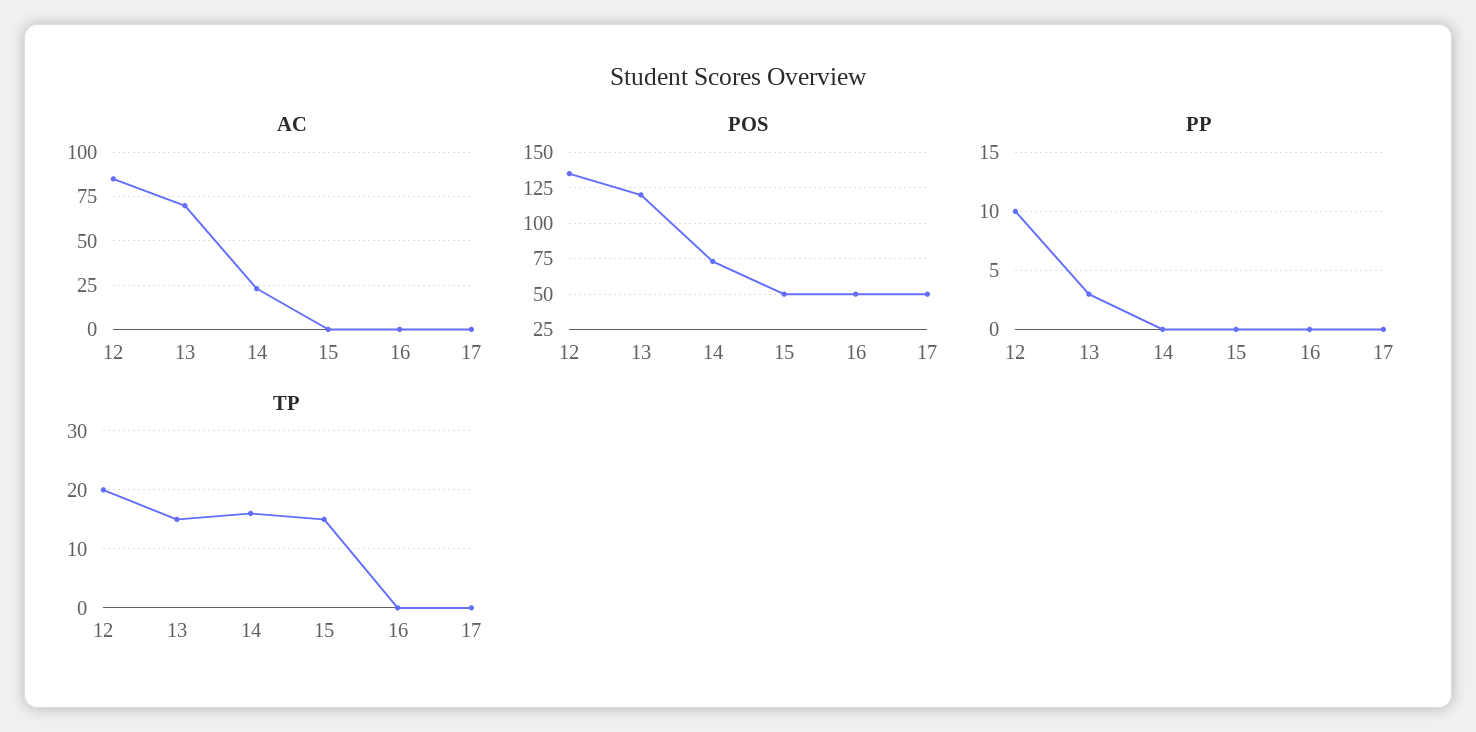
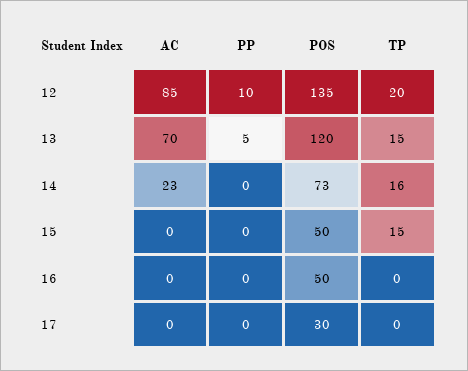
  {
    "AC": {
      "12": 85,
      "13": 70,
      "14": 23,
      "15": 0,
      "16": 0,
      "17": 0
    },
    "POS": {
      "12": 135,
      "13": 120,
      "14": 73,
      "15": 50,
      "16": 50,
-     "17": 50
+     "17": 30
    },
    "PP": {
      "12": 10,
-     "13": 3,
+     "13": 5,
      "14": 0,
      "15": 0,
      "16": 0,
      "17": 0
    },
    "TP": {
      "12": 20,
      "13": 15,
      "14": 16,
      "15": 15,
      "16": 0,
      "17": 0
    }
  }

